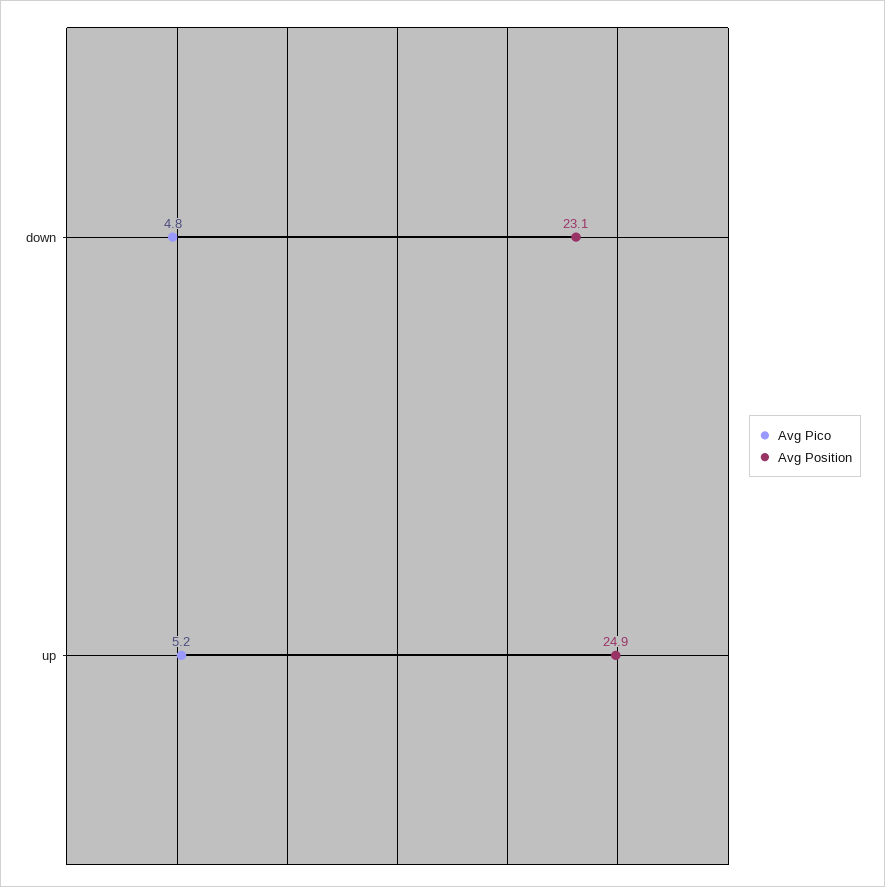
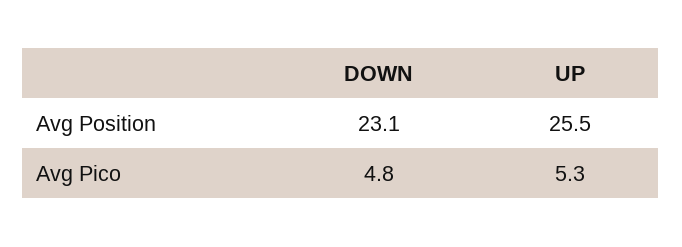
  {
    "Avg Pico": {
      "down": 4.8,
-     "up": 5.2
+     "up": 5.3
    },
    "Avg Position": {
      "down": 23.1,
-     "up": 24.9
+     "up": 25.5
    }
  }

